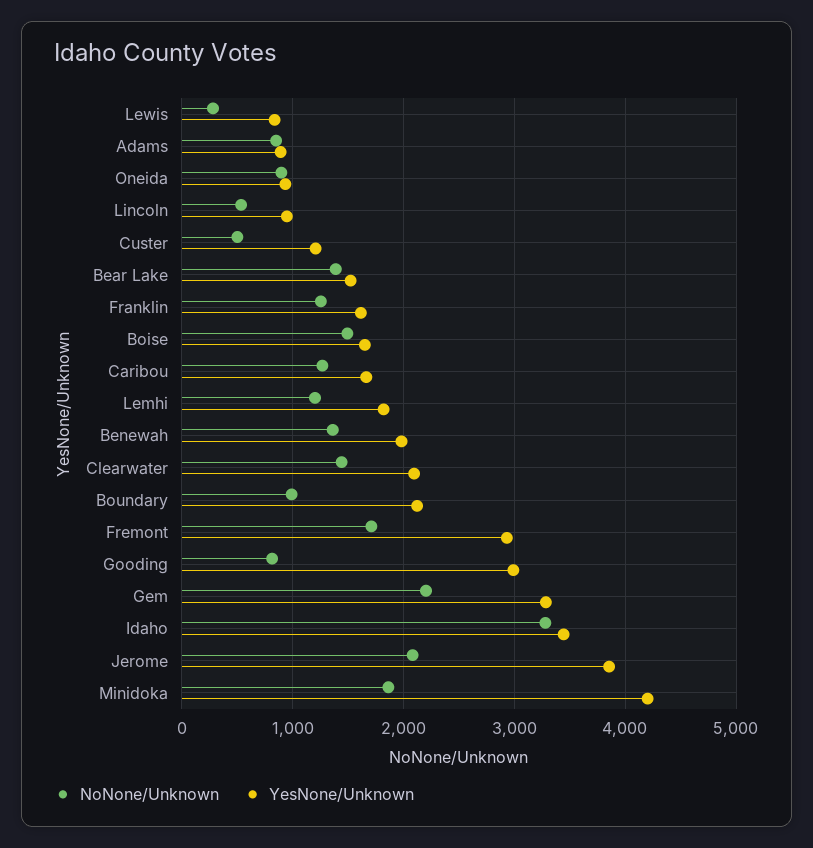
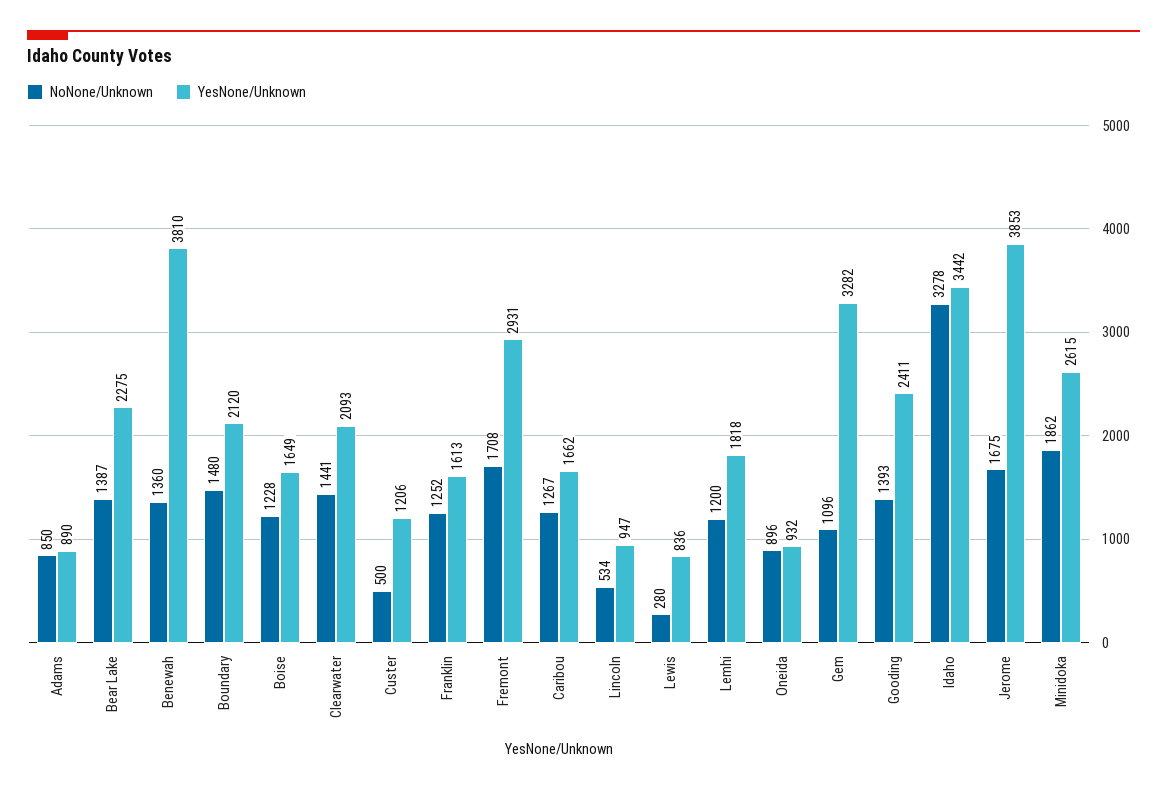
  {
    "NoNone/Unknown": {
      "Lewis": 280,
      "Adams": 850,
      "Oneida": 896,
      "Lincoln": 534,
      "Custer": 500,
      "Bear Lake": 1387,
      "Franklin": 1252,
-     "Boise": 1500,
+     "Boise": 1228,
      "Caribou": 1267,
      "Lemhi": 1200,
      "Benewah": 1360,
      "Clearwater": 1441,
-     "Boundary": 1000,
+     "Boundary": 1480,
      "Fremont": 1708,
-     "Gooding": 800,
+     "Gooding": 1393,
-     "Gem": 2200,
+     "Gem": 1096,
      "Idaho": 3278,
-     "Jerome": 2100,
+     "Jerome": 1675,
      "Minidoka": 1862
    },
    "YesNone/Unknown": {
      "Lewis": 836,
      "Adams": 890,
      "Oneida": 932,
      "Lincoln": 947,
      "Custer": 1206,
-     "Bear Lake": 1500,
+     "Bear Lake": 2275,
      "Franklin": 1613,
      "Boise": 1649,
      "Caribou": 1662,
      "Lemhi": 1818,
-     "Benewah": 2000,
+     "Benewah": 3810,
      "Clearwater": 2093,
      "Boundary": 2120,
      "Fremont": 2931,
-     "Gooding": 3000,
+     "Gooding": 2411,
      "Gem": 3282,
      "Idaho": 3442,
      "Jerome": 3853,
-     "Minidoka": 4200
+     "Minidoka": 2615
    }
  }

